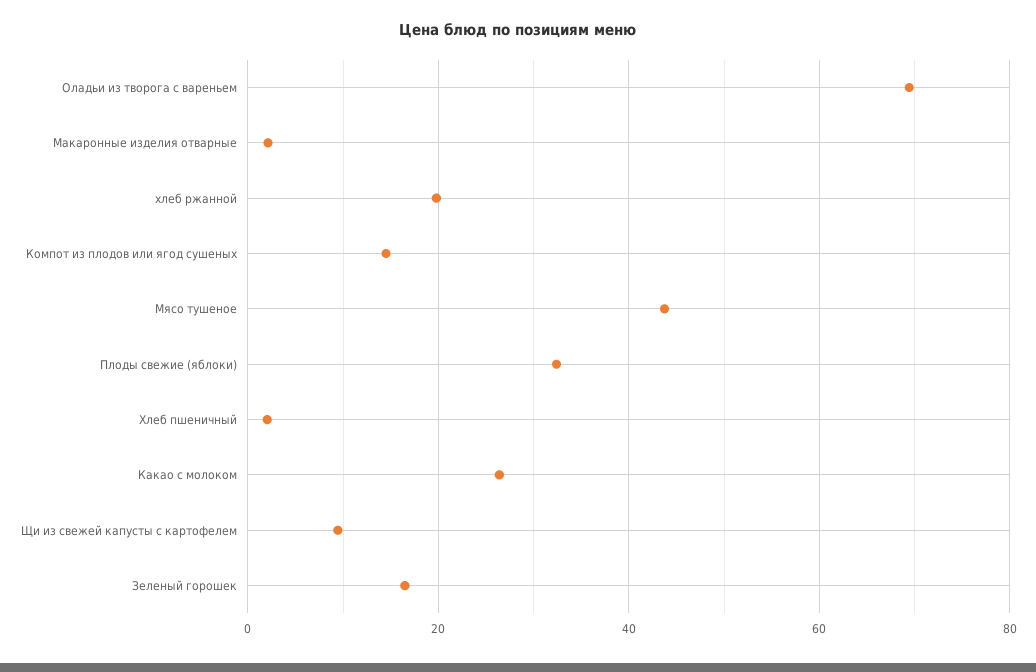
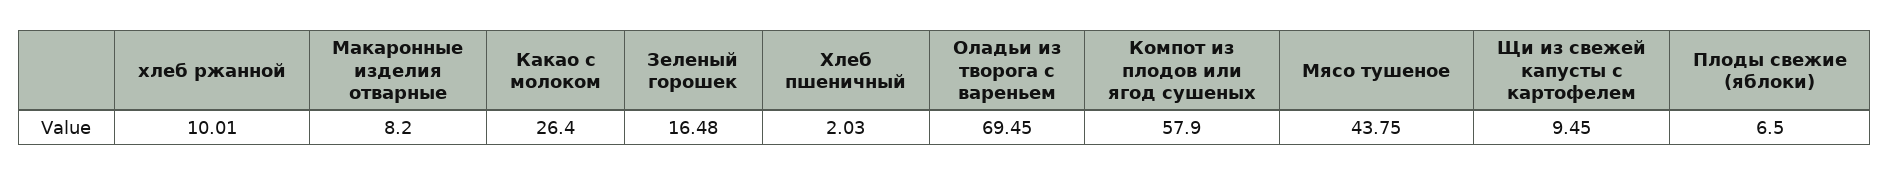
  {
    "Оладьи из творога с вареньем": 69.45,
-   "Макаронные изделия отварные": 2,
+   "Макаронные изделия отварные": 8.2,
-   "хлеб ржанной": 20,
+   "хлеб ржанной": 10.01,
-   "Компот из плодов или ягод сушеных": 14,
+   "Компот из плодов или ягод сушеных": 57.9,
    "Мясо тушеное": 43.75,
-   "Плоды свежие (яблоки)": 32,
+   "Плоды свежие (яблоки)": 6.5,
    "Хлеб пшеничный": 2.03,
    "Какао с молоком": 26.4,
    "Щи из свежей капусты с картофелем": 9.45,
    "Зеленый горошек": 16.48
  }

